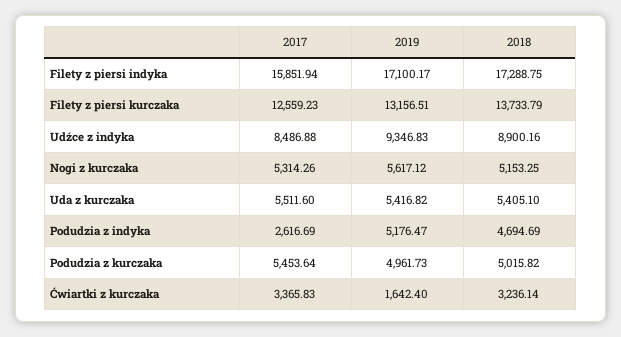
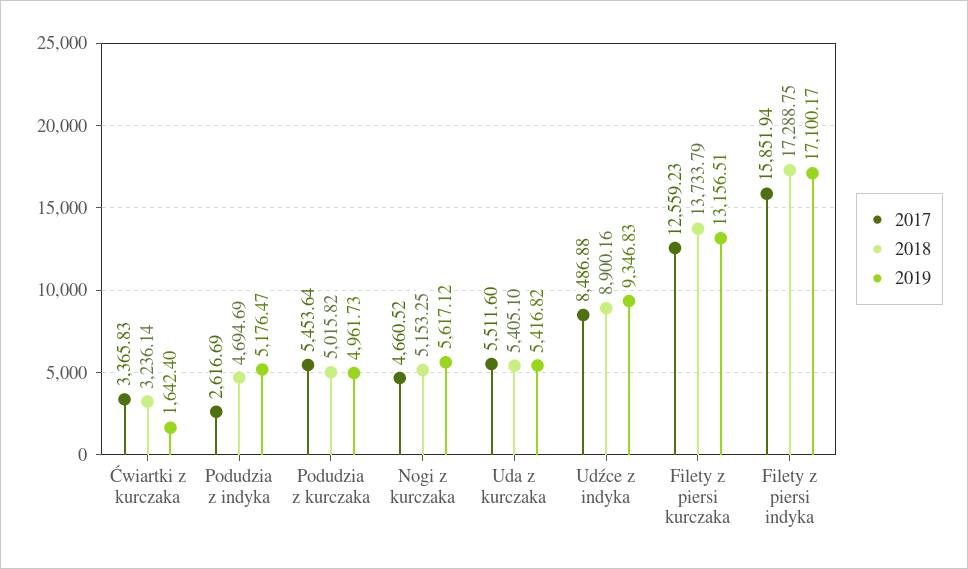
  {
    "2017": {
      "Filety z piersi indyka": 15851.94,
      "Filety z piersi kurczaka": 12559.23,
      "Udźce z indyka": 8486.88,
-     "Nogi z kurczaka": 5314.26,
+     "Nogi z kurczaka": 4660.52,
      "Uda z kurczaka": 5511.6,
      "Podudzia z indyka": 2616.69,
      "Podudzia z kurczaka": 5453.64,
      "Ćwiartki z kurczaka": 3365.83
    },
    "2019": {
      "Filety z piersi indyka": 17100.17,
      "Filety z piersi kurczaka": 13156.51,
      "Udźce z indyka": 9346.83,
      "Nogi z kurczaka": 5617.12,
      "Uda z kurczaka": 5416.82,
      "Podudzia z indyka": 5176.47,
      "Podudzia z kurczaka": 4961.73,
      "Ćwiartki z kurczaka": 1642.4
    },
    "2018": {
      "Filety z piersi indyka": 17288.75,
      "Filety z piersi kurczaka": 13733.79,
      "Udźce z indyka": 8900.16,
      "Nogi z kurczaka": 5153.25,
      "Uda z kurczaka": 5405.1,
      "Podudzia z indyka": 4694.69,
      "Podudzia z kurczaka": 5015.82,
      "Ćwiartki z kurczaka": 3236.14
    }
  }

